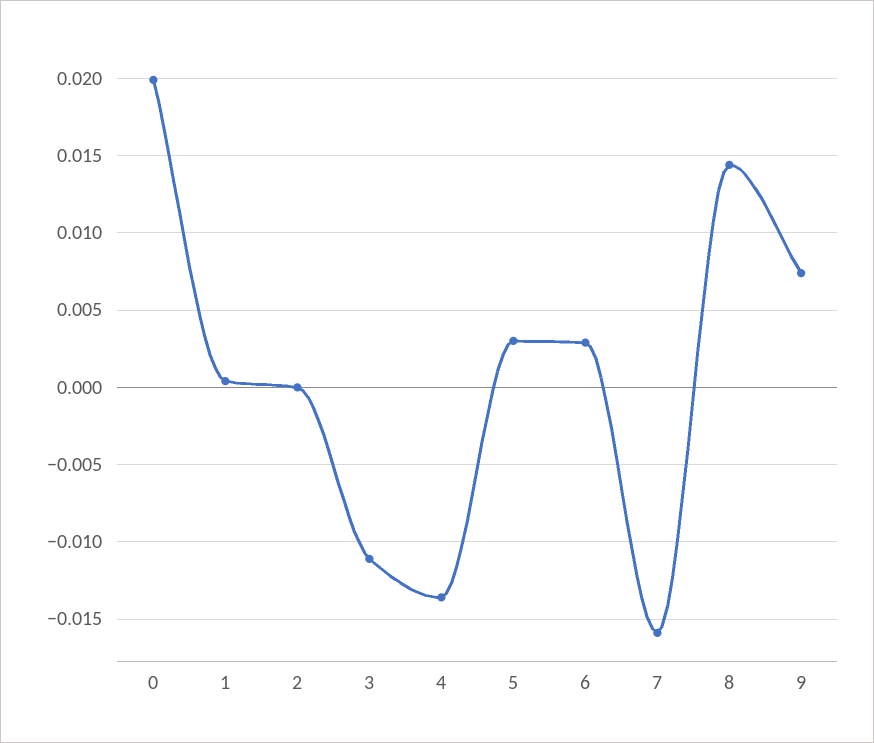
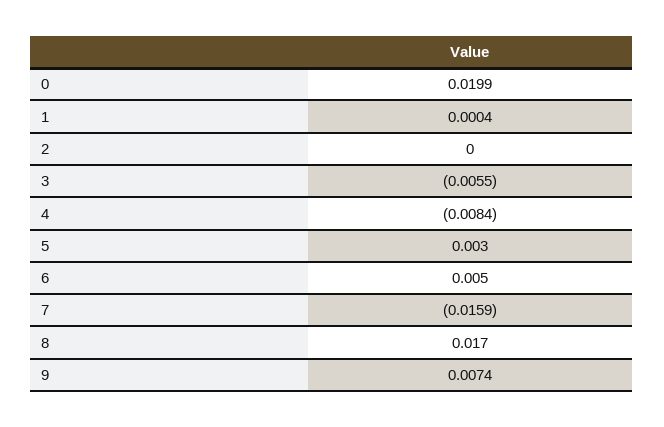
  {
    "0": 0.0199,
    "1": 0.0004,
    "2": 0,
-   "3": -0.011,
+   "3": -0.0055,
-   "4": -0.0135,
+   "4": -0.0084,
    "5": 0.003,
-   "6": 0.003,
+   "6": 0.005,
    "7": -0.0159,
-   "8": 0.0145,
+   "8": 0.017,
    "9": 0.0074
  }

